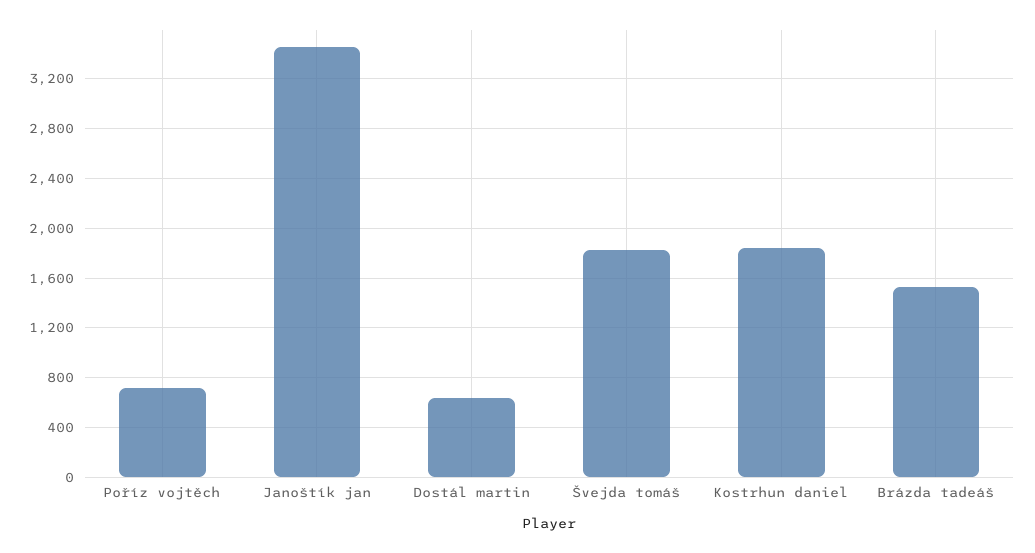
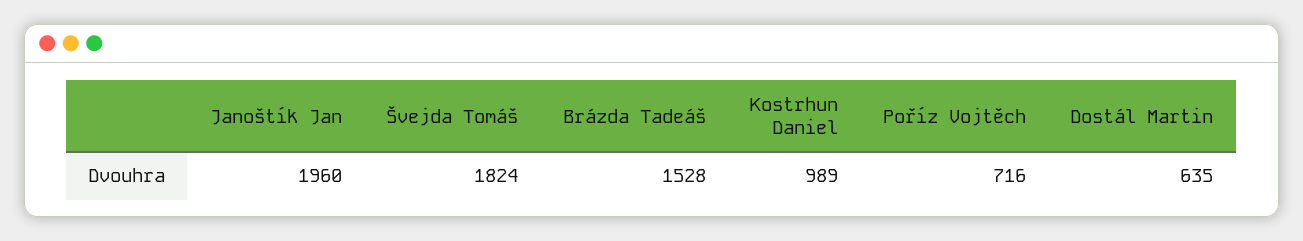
  {
    "Poříz vojtěch": 716,
-   "Janoštík jan": 3450,
+   "Janoštík jan": 1960,
    "Dostál martin": 635,
    "Švejda tomáš": 1824,
-   "Kostrhun daniel": 1850,
+   "Kostrhun daniel": 989,
    "Brázda tadeáš": 1528
  }

